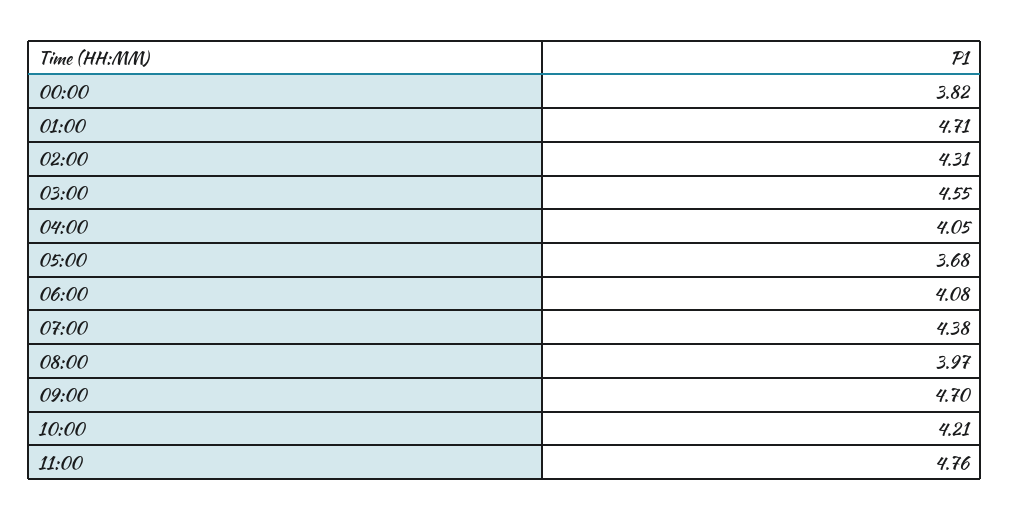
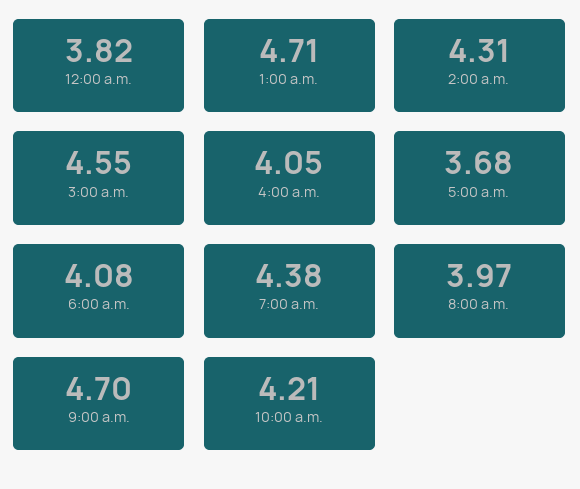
  {
    "00:00": 3.82,
    "01:00": 4.71,
    "02:00": 4.31,
    "03:00": 4.55,
    "04:00": 4.05,
    "05:00": 3.68,
    "06:00": 4.08,
    "07:00": 4.38,
    "08:00": 3.97,
    "09:00": 4.7,
-   "10:00": 4.21,
+   "10:00": 4.21
-   "11:00": 4.76
  }

